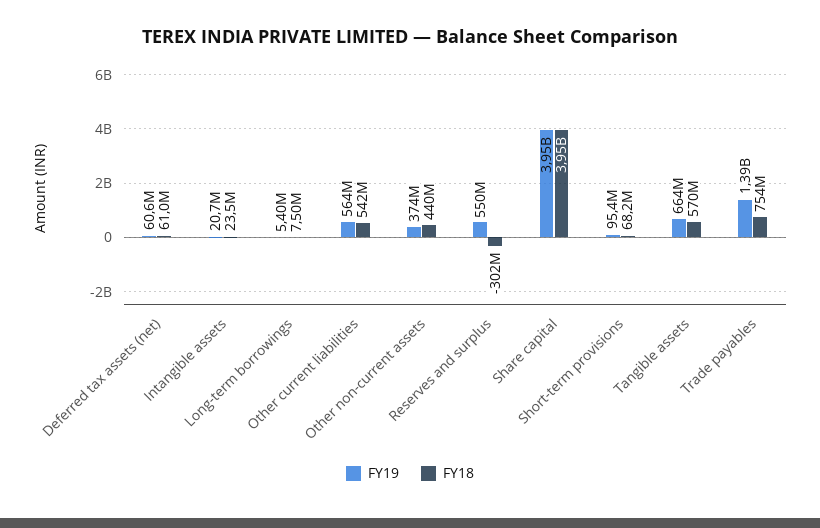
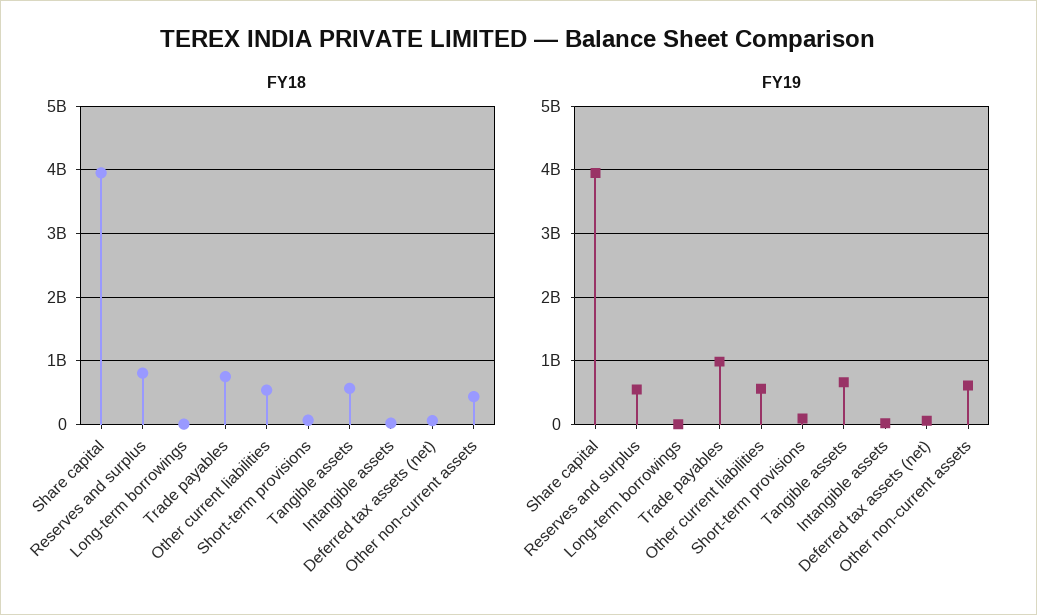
  {
    "FY19": {
      "Deferred tax assets (net)": 60600000,
      "Intangible assets": 20700000,
      "Long-term borrowings": 5400000,
      "Other current liabilities": 564000000,
-     "Other non-current assets": 374000000,
+     "Other non-current assets": 600000000,
      "Reserves and surplus": 550000000,
      "Share capital": 3950000000,
      "Short-term provisions": 95400000,
      "Tangible assets": 664000000,
-     "Trade payables": 1390000000
+     "Trade payables": 1000000000
    },
    "FY18": {
      "Deferred tax assets (net)": 61000000,
      "Intangible assets": 23500000,
      "Long-term borrowings": 7500000,
      "Other current liabilities": 542000000,
      "Other non-current assets": 440000000,
-     "Reserves and surplus": -302000000,
+     "Reserves and surplus": 800000000,
      "Share capital": 3950000000,
      "Short-term provisions": 68200000,
      "Tangible assets": 570000000,
      "Trade payables": 754000000
    }
  }

